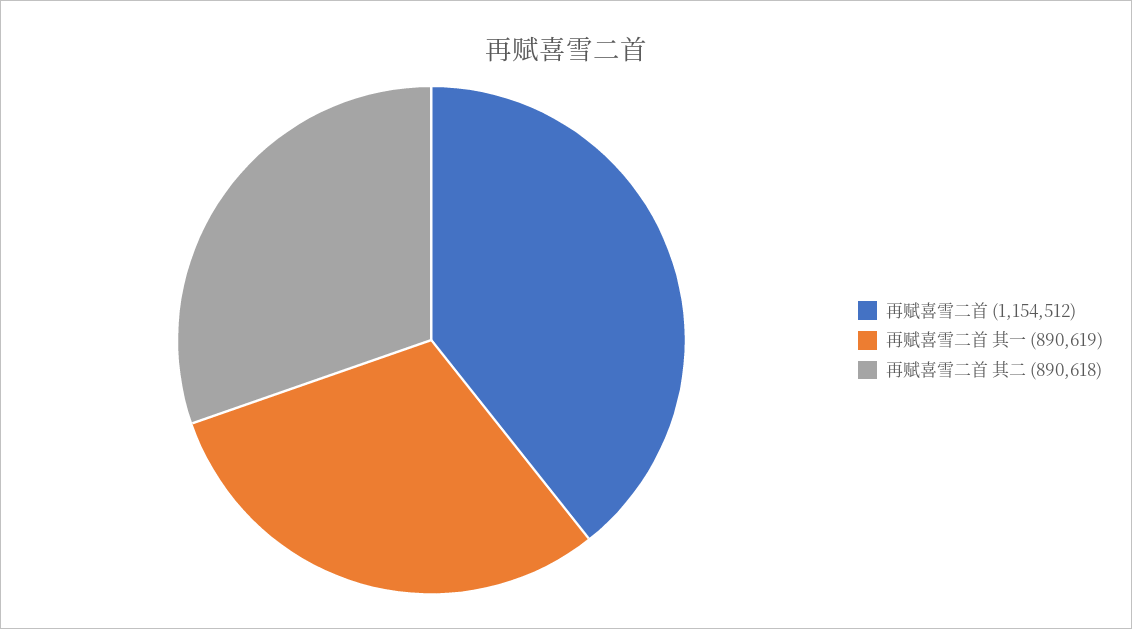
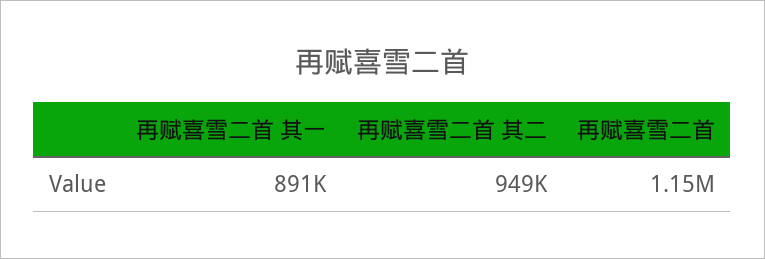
  {
    "再赋喜雪二首": 1154512,
    "再赋喜雪二首 其一": 890619,
-   "再赋喜雪二首 其二": 890618
+   "再赋喜雪二首 其二": 949000
  }

